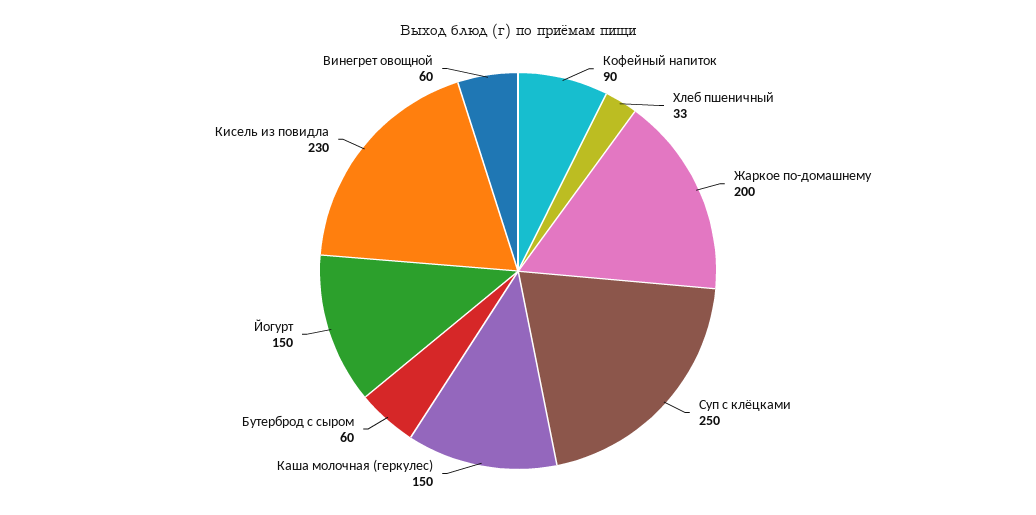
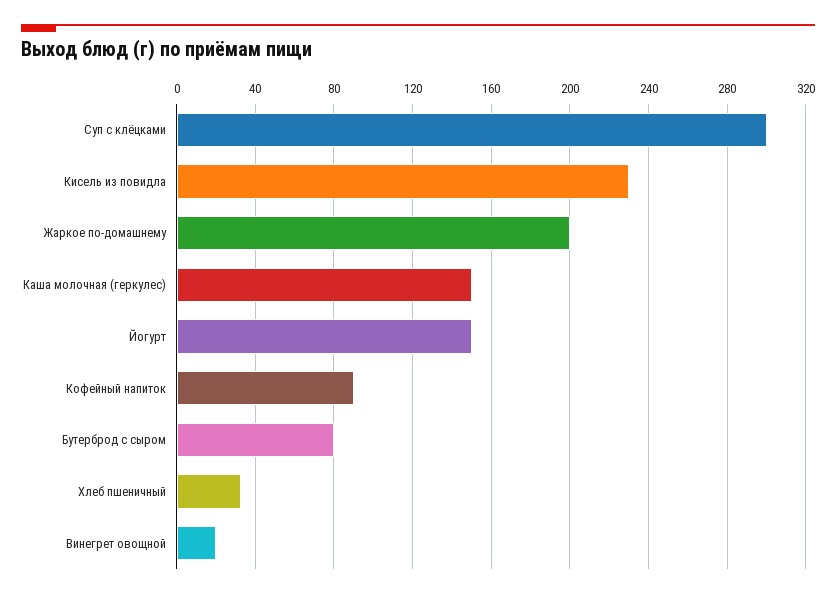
  {
    "Кофейный напиток": 90,
    "Хлеб пшеничный": 33,
    "Жаркое по-домашнему": 200,
-   "Суп с клёцками": 250,
+   "Суп с клёцками": 300,
    "Каша молочная (геркулес)": 150,
-   "Бутерброд с сыром": 60,
+   "Бутерброд с сыром": 80,
    "Йогурт": 150,
    "Кисель из повидла": 230,
-   "Винегрет овощной": 60
+   "Винегрет овощной": 20
  }

